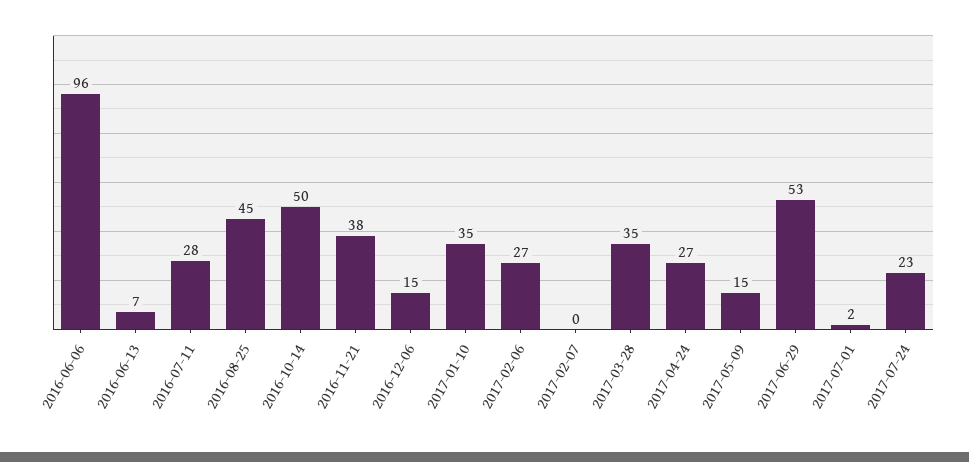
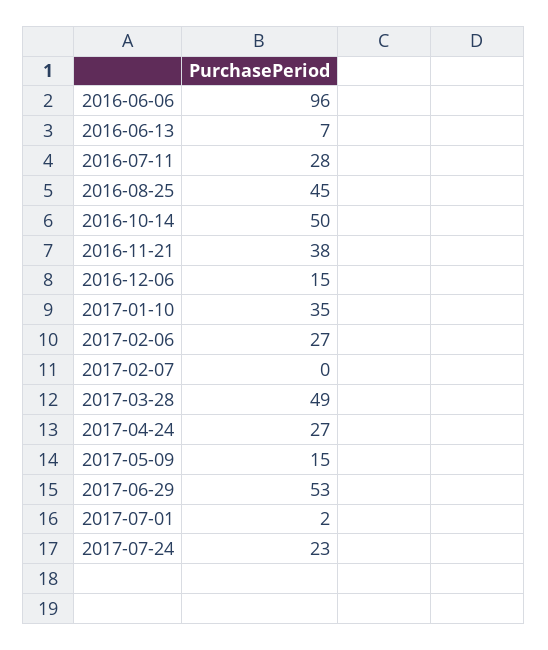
  {
    "2016-06-06": 96,
    "2016-06-13": 7,
    "2016-07-11": 28,
    "2016-08-25": 45,
    "2016-10-14": 50,
    "2016-11-21": 38,
    "2016-12-06": 15,
    "2017-01-10": 35,
    "2017-02-06": 27,
    "2017-02-07": 0,
-   "2017-03-28": 35,
+   "2017-03-28": 49,
    "2017-04-24": 27,
    "2017-05-09": 15,
    "2017-06-29": 53,
    "2017-07-01": 2,
    "2017-07-24": 23
  }

